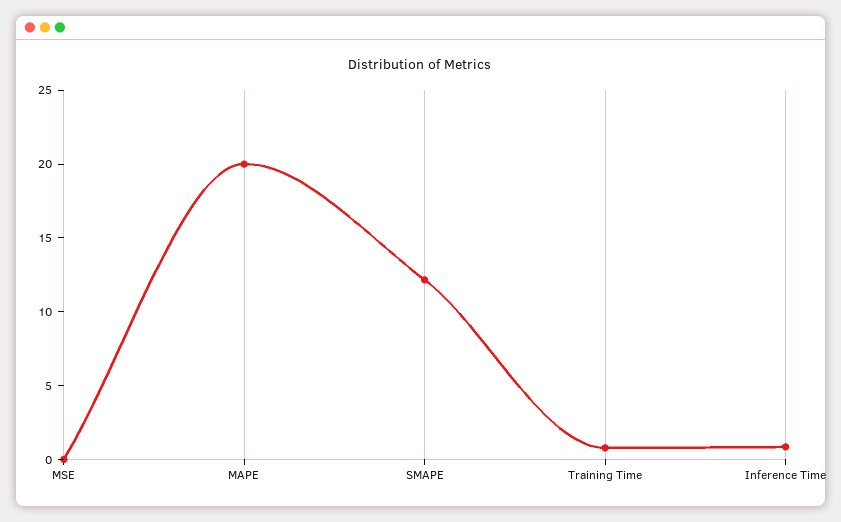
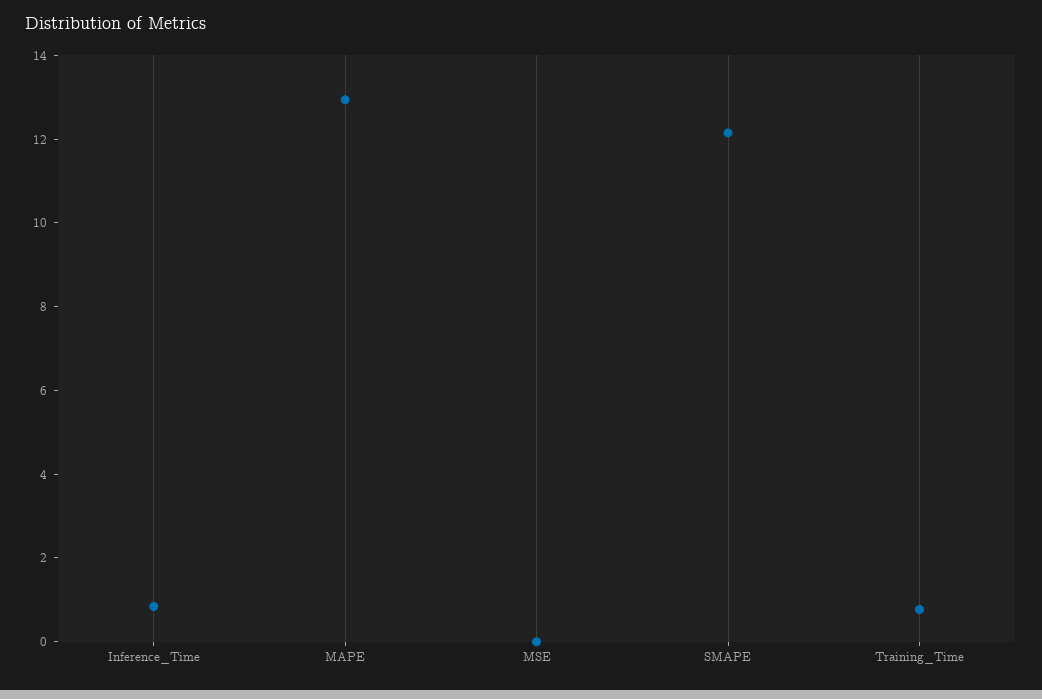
  {
    "MSE": 0,
-   "MAPE": 20,
+   "MAPE": 13,
    "SMAPE": 12,
    "Training Time": 1,
    "Inference Time": 1
  }

